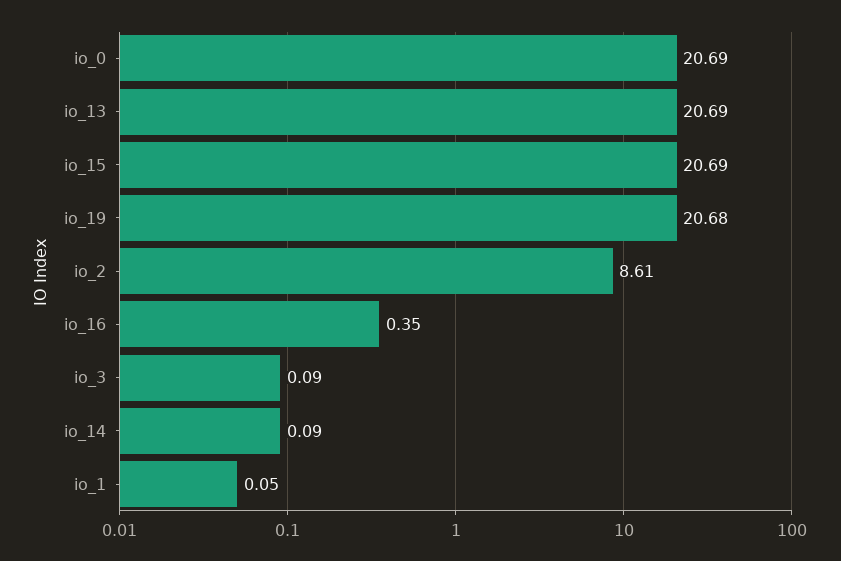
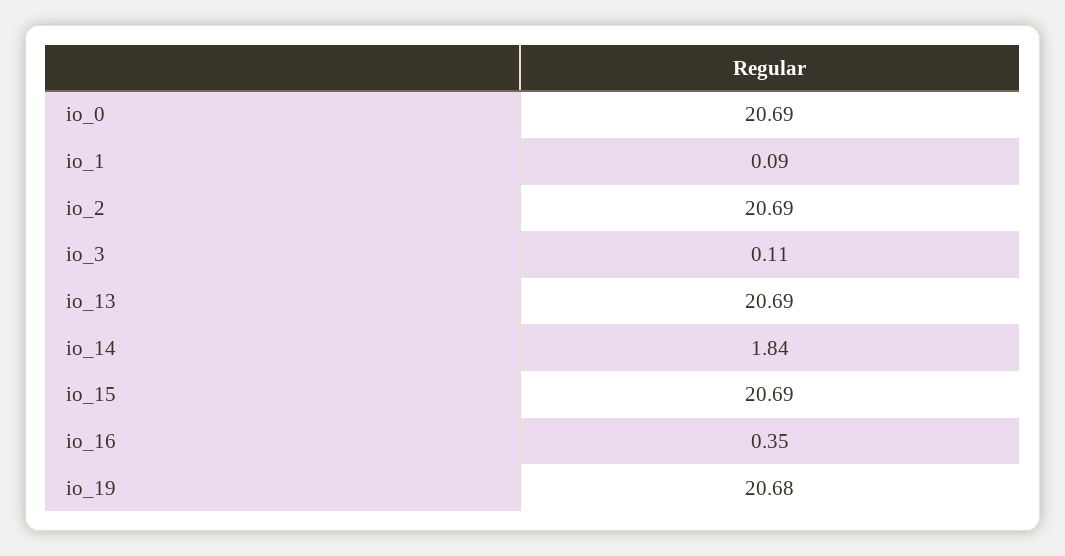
  {
    "io_0": 20.69,
    "io_13": 20.69,
    "io_15": 20.69,
    "io_19": 20.68,
-   "io_2": 8.61,
+   "io_2": 20.69,
    "io_16": 0.35,
-   "io_3": 0.09,
+   "io_3": 0.11,
-   "io_14": 0.09,
+   "io_14": 1.84,
-   "io_1": 0.05
+   "io_1": 0.09
  }

